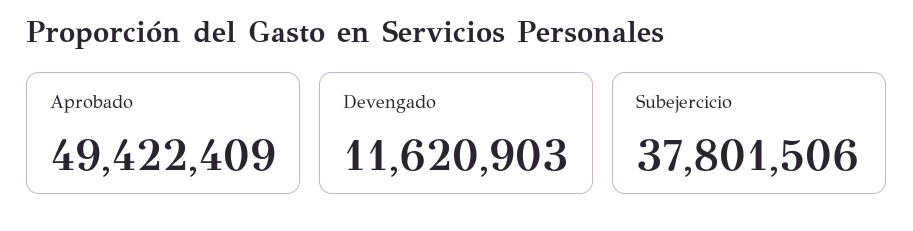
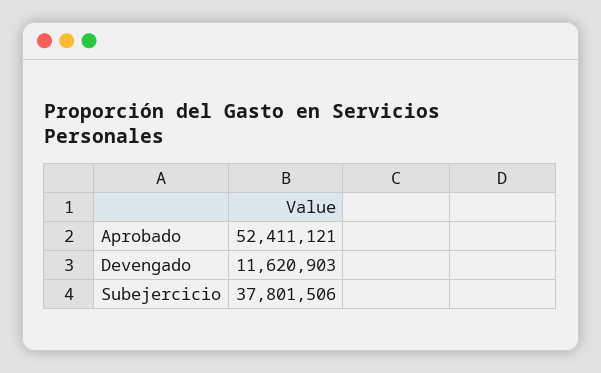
  {
-   "Aprobado": 49422409,
+   "Aprobado": 52411121,
    "Devengado": 11620903,
    "Subejercicio": 37801506
  }

